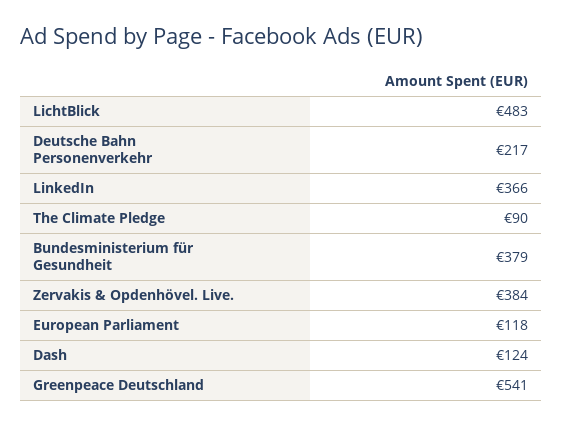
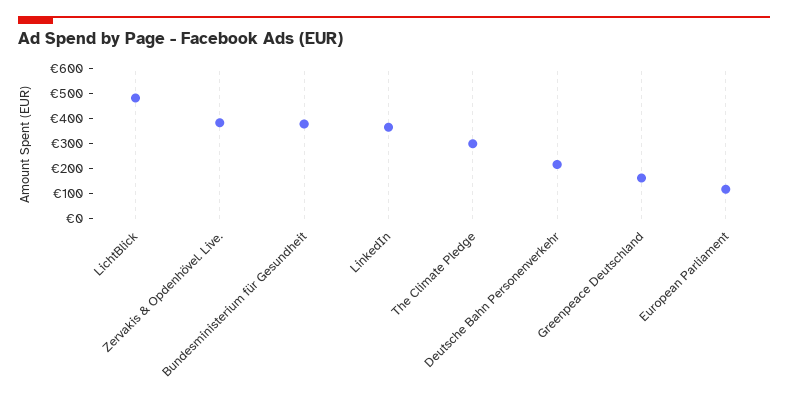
  {
    "LichtBlick": 483,
    "Deutsche Bahn Personenverkehr": 217,
    "LinkedIn": 366,
-   "The Climate Pledge": 90,
+   "The Climate Pledge": 300,
    "Bundesministerium für Gesundheit": 379,
    "Zervakis & Opdenhövel. Live.": 384,
    "European Parliament": 118,
-   "Dash": 124,
-   "Greenpeace Deutschland": 541
+   "Greenpeace Deutschland": 150
  }

